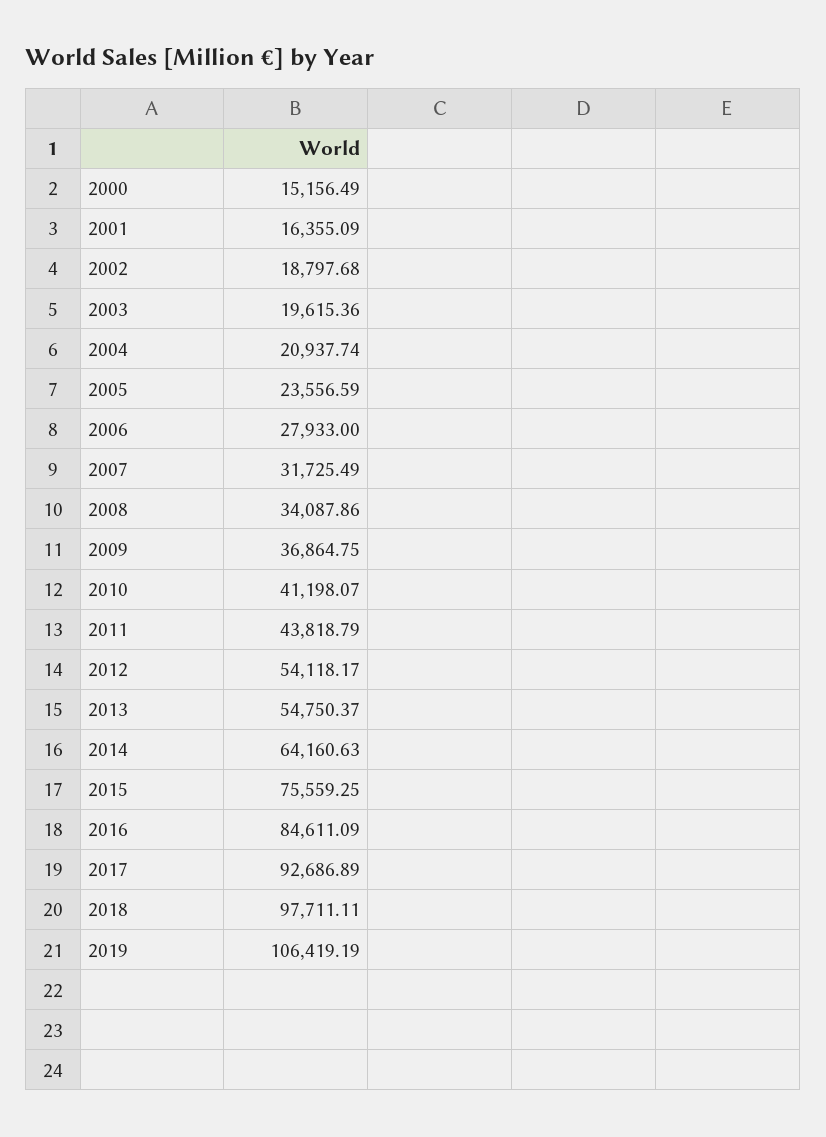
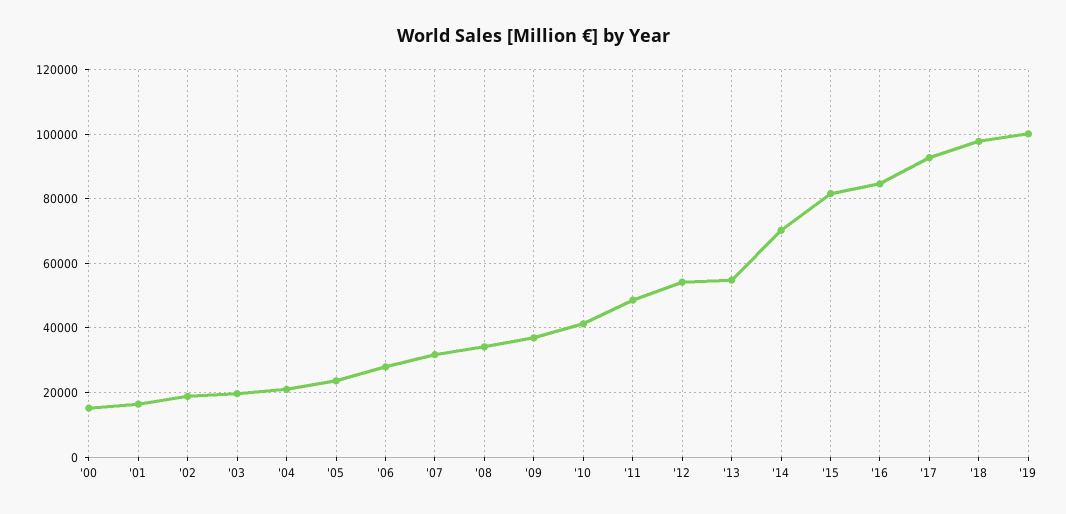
  {
    "2000": 15156.49,
    "2001": 16355.09,
    "2002": 18797.68,
    "2003": 19615.36,
    "2004": 20937.74,
    "2005": 23556.59,
    "2006": 27933,
    "2007": 31725.49,
    "2008": 34087.86,
    "2009": 36864.75,
    "2010": 41198.07,
-   "2011": 43818.79,
+   "2011": 48000,
    "2012": 54118.17,
    "2013": 54750.37,
-   "2014": 64160.63,
+   "2014": 70000,
-   "2015": 75559.25,
+   "2015": 82000,
    "2016": 84611.09,
    "2017": 92686.89,
    "2018": 97711.11,
-   "2019": 106419.19
+   "2019": 100000
  }

